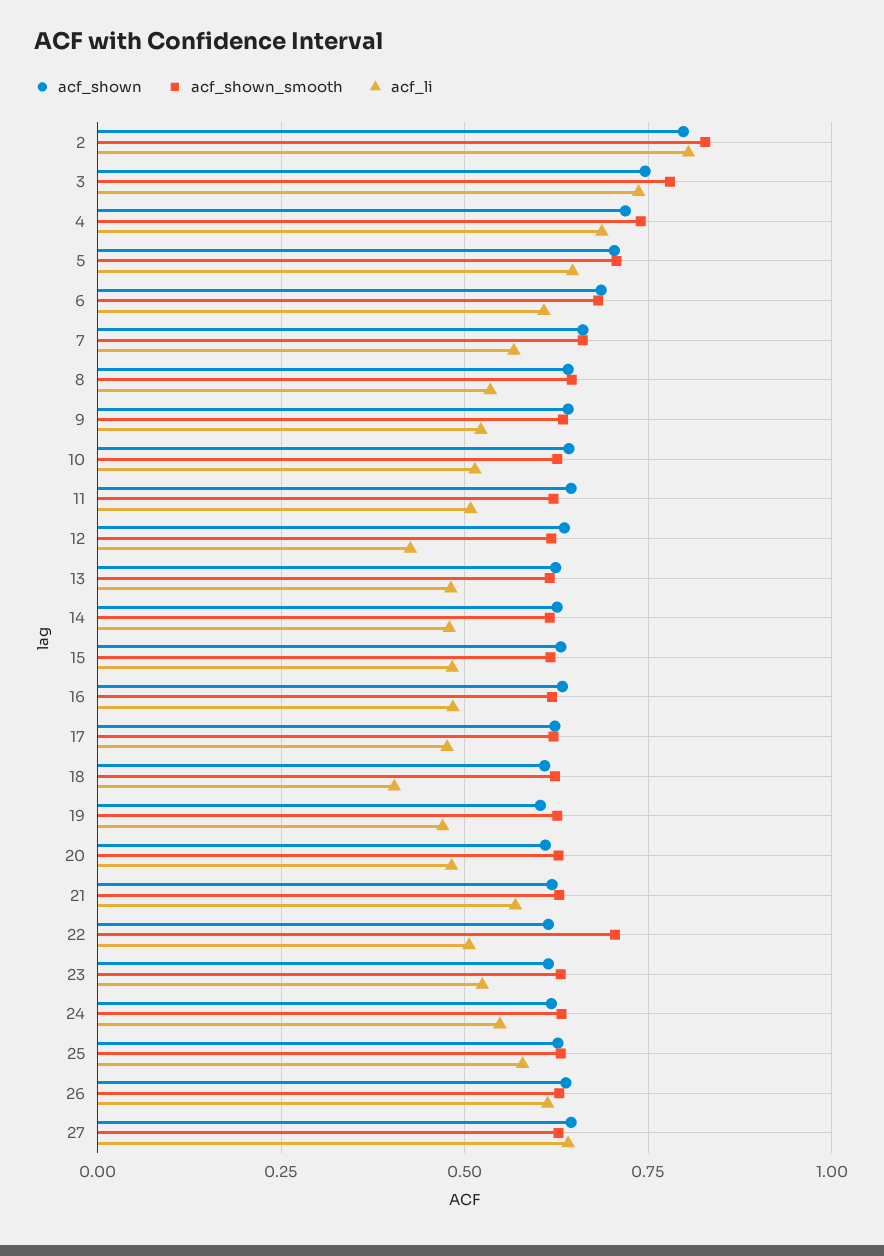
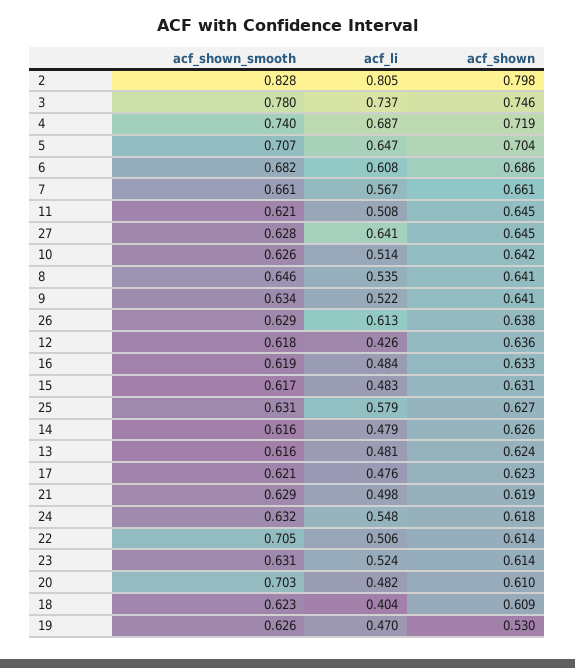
  {
    "acf_shown": {
      "2": 0.798,
      "3": 0.746,
      "4": 0.719,
      "5": 0.704,
      "6": 0.686,
      "7": 0.661,
      "8": 0.641,
      "9": 0.641,
      "10": 0.642,
      "11": 0.645,
      "12": 0.636,
      "13": 0.624,
      "14": 0.626,
      "15": 0.631,
      "16": 0.633,
      "17": 0.623,
      "18": 0.609,
-     "19": 0.6,
+     "19": 0.53,
      "20": 0.61,
      "21": 0.619,
      "22": 0.614,
      "23": 0.614,
      "24": 0.618,
      "25": 0.627,
      "26": 0.638,
      "27": 0.645
    },
    "acf_shown_smooth": {
      "2": 0.828,
      "3": 0.78,
      "4": 0.74,
      "5": 0.707,
      "6": 0.682,
      "7": 0.661,
      "8": 0.646,
      "9": 0.634,
      "10": 0.626,
      "11": 0.621,
      "12": 0.618,
      "13": 0.616,
      "14": 0.616,
      "15": 0.617,
      "16": 0.619,
      "17": 0.621,
      "18": 0.623,
      "19": 0.626,
-     "20": 0.625,
+     "20": 0.703,
      "21": 0.629,
      "22": 0.705,
      "23": 0.631,
      "24": 0.632,
      "25": 0.631,
      "26": 0.629,
      "27": 0.628
    },
    "acf_li": {
      "2": 0.805,
      "3": 0.737,
      "4": 0.687,
      "5": 0.647,
      "6": 0.608,
      "7": 0.567,
      "8": 0.535,
      "9": 0.522,
      "10": 0.514,
      "11": 0.508,
      "12": 0.426,
      "13": 0.481,
      "14": 0.479,
      "15": 0.483,
      "16": 0.484,
      "17": 0.476,
      "18": 0.404,
      "19": 0.47,
      "20": 0.482,
-     "21": 0.575,
+     "21": 0.498,
      "22": 0.506,
      "23": 0.524,
      "24": 0.548,
      "25": 0.579,
      "26": 0.613,
      "27": 0.641
    }
  }

